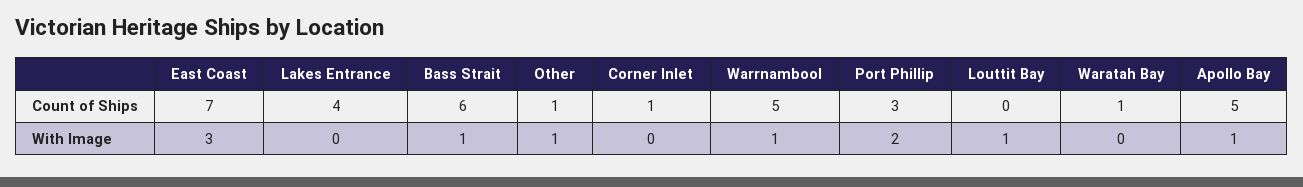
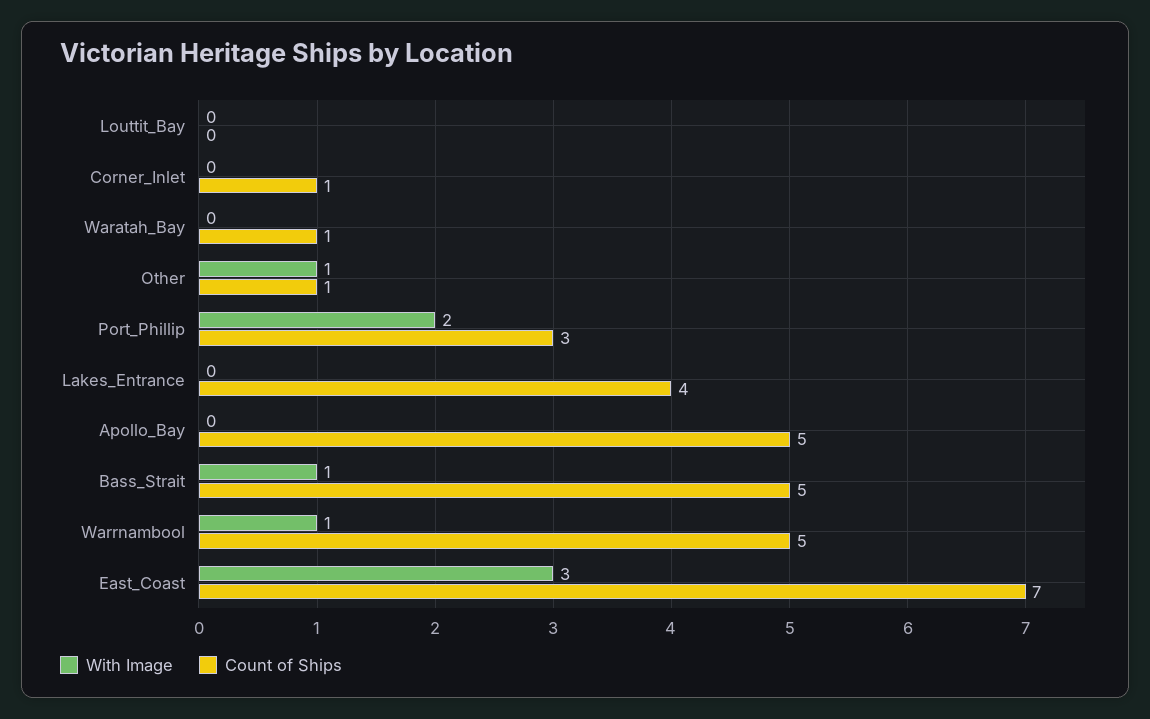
  {
    "Count of Ships": {
      "East Coast": 7,
      "Lakes Entrance": 4,
-     "Bass Strait": 6,
+     "Bass Strait": 5,
      "Other": 1,
      "Corner Inlet": 1,
      "Warrnambool": 5,
      "Port Phillip": 3,
      "Louttit Bay": 0,
      "Waratah Bay": 1,
      "Apollo Bay": 5
    },
    "With Image": {
      "East Coast": 3,
      "Lakes Entrance": 0,
      "Bass Strait": 1,
      "Other": 1,
      "Corner Inlet": 0,
      "Warrnambool": 1,
      "Port Phillip": 2,
-     "Louttit Bay": 1,
+     "Louttit Bay": 0,
      "Waratah Bay": 0,
-     "Apollo Bay": 1
+     "Apollo Bay": 0
    }
  }

